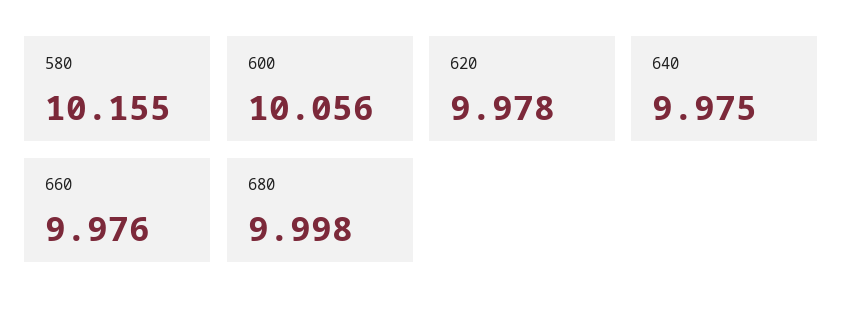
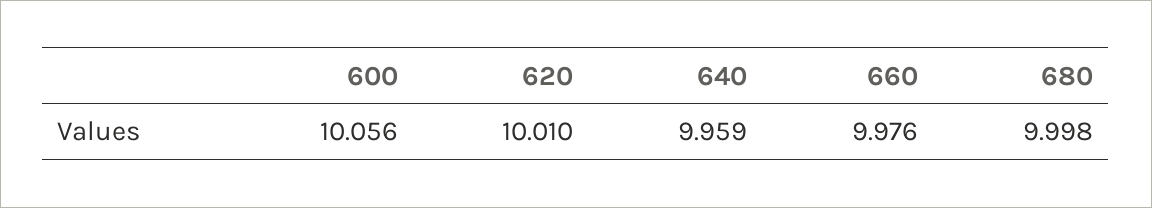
  {
-   "580": 10.155,
    "600": 10.056,
-   "620": 9.978,
+   "620": 10.01,
-   "640": 9.975,
+   "640": 9.959,
    "660": 9.976,
    "680": 9.998
  }

